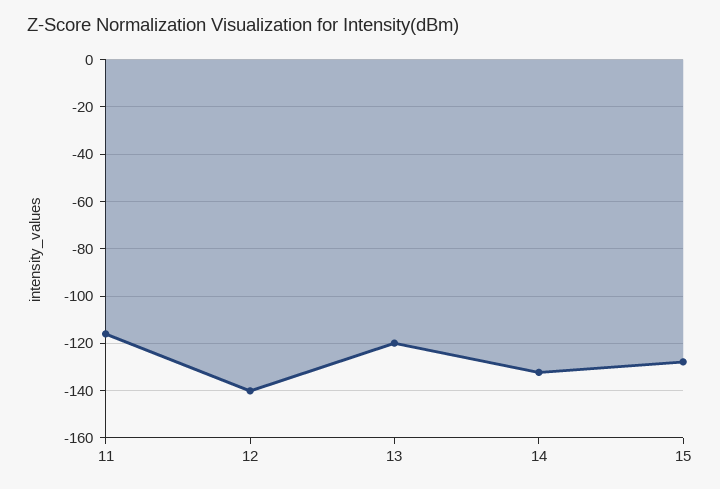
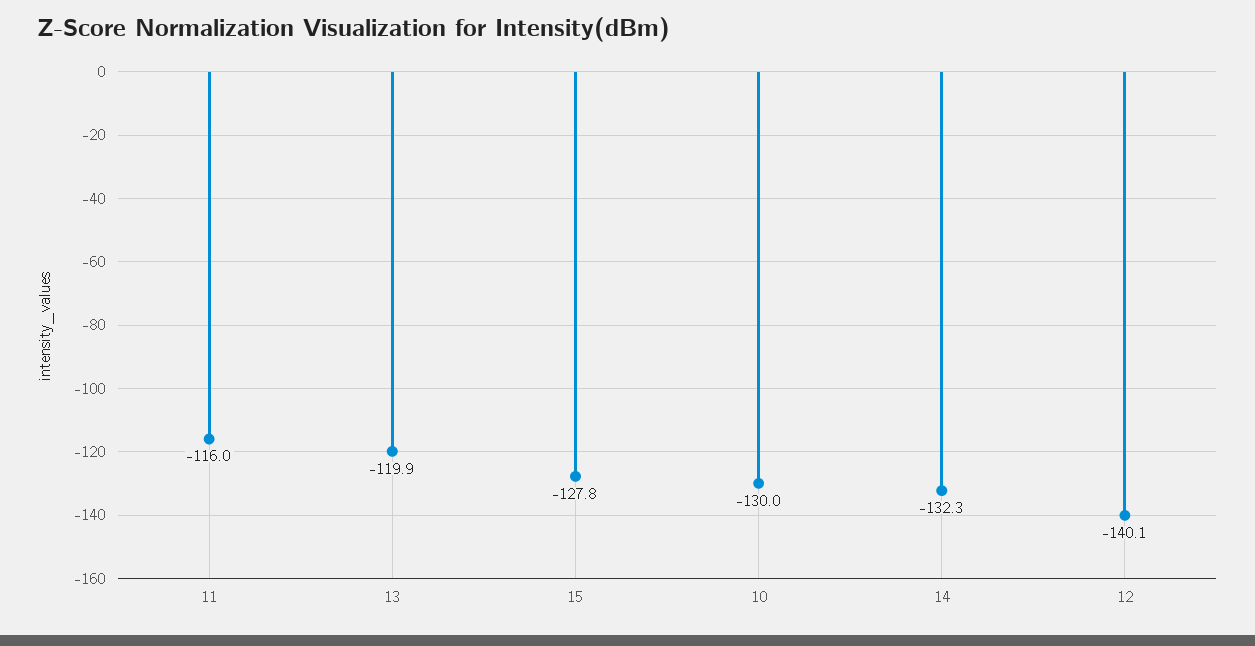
  {
    "11": -116,
    "12": -140.1,
    "13": -119.9,
    "14": -132.3,
-   "15": -127.8
+   "15": -127.8,
+   "10": -130
  }

